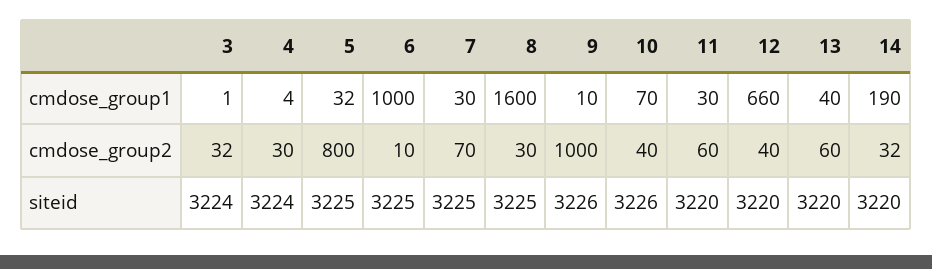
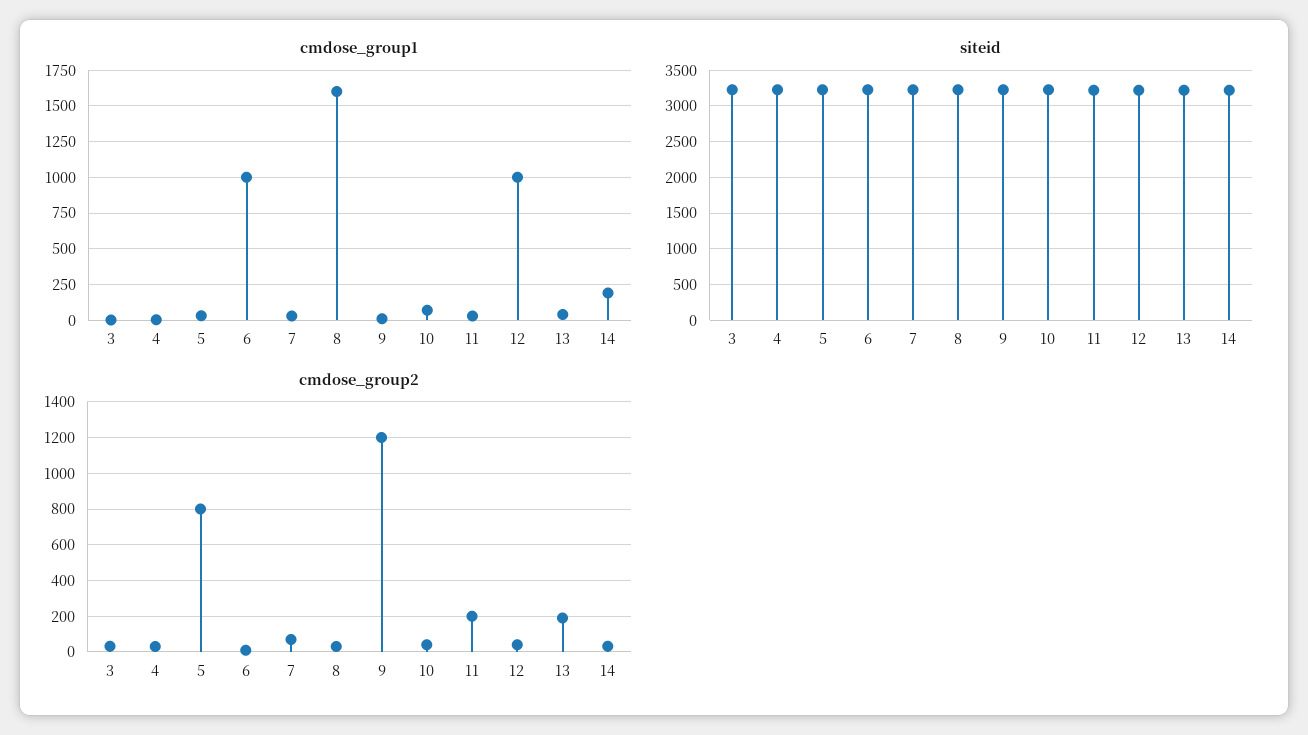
  {
    "cmdose_group1": {
      "3": 1,
      "4": 4,
      "5": 32,
      "6": 1000,
      "7": 30,
      "8": 1600,
      "9": 10,
      "10": 70,
      "11": 30,
-     "12": 660,
+     "12": 1000,
      "13": 40,
      "14": 190
    },
    "cmdose_group2": {
      "3": 32,
      "4": 30,
      "5": 800,
      "6": 10,
      "7": 70,
      "8": 30,
-     "9": 1000,
+     "9": 1200,
      "10": 40,
-     "11": 60,
+     "11": 200,
      "12": 40,
-     "13": 60,
+     "13": 200,
      "14": 32
    },
    "siteid": {
      "3": 3224,
      "4": 3224,
      "5": 3225,
      "6": 3225,
      "7": 3225,
      "8": 3225,
      "9": 3226,
      "10": 3226,
      "11": 3220,
      "12": 3220,
      "13": 3220,
      "14": 3220
    }
  }

